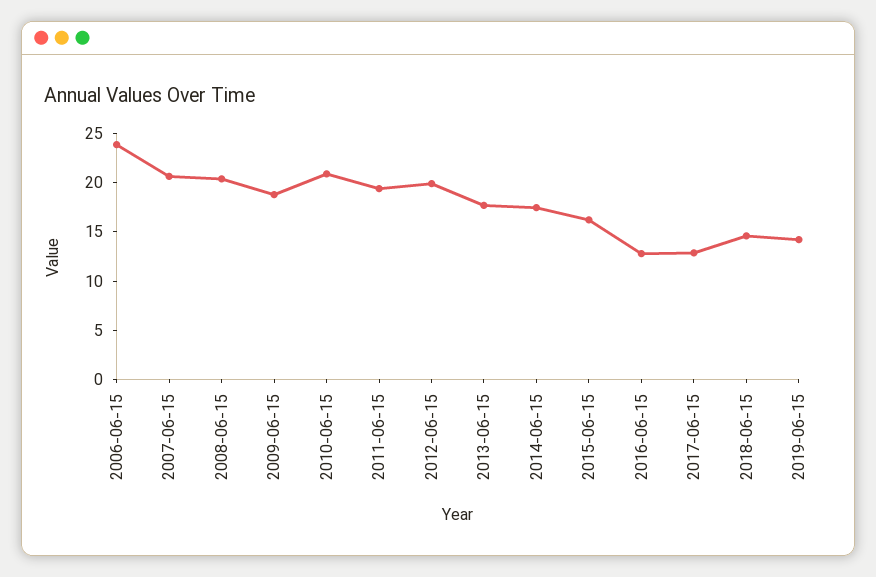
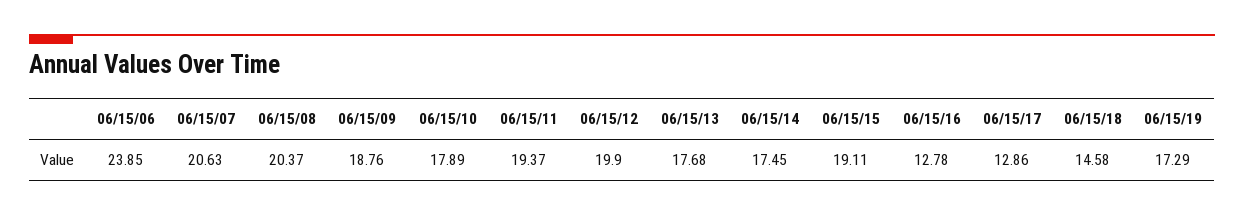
  {
    "2006-06-15": 23.85,
    "2007-06-15": 20.63,
    "2008-06-15": 20.37,
    "2009-06-15": 18.76,
-   "2010-06-15": 21,
+   "2010-06-15": 17.89,
    "2011-06-15": 19.37,
    "2012-06-15": 19.9,
    "2013-06-15": 17.68,
    "2014-06-15": 17.45,
-   "2015-06-15": 16,
+   "2015-06-15": 19.11,
    "2016-06-15": 12.78,
    "2017-06-15": 12.86,
    "2018-06-15": 14.58,
-   "2019-06-15": 14
+   "2019-06-15": 17.29
  }

